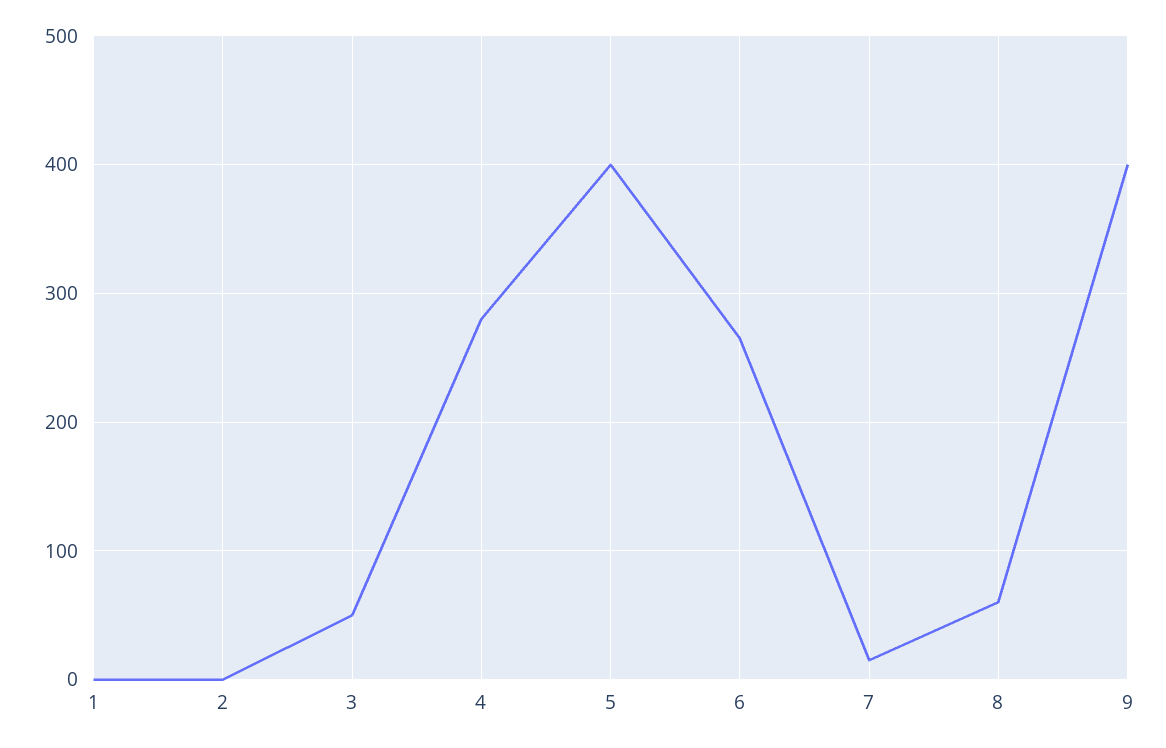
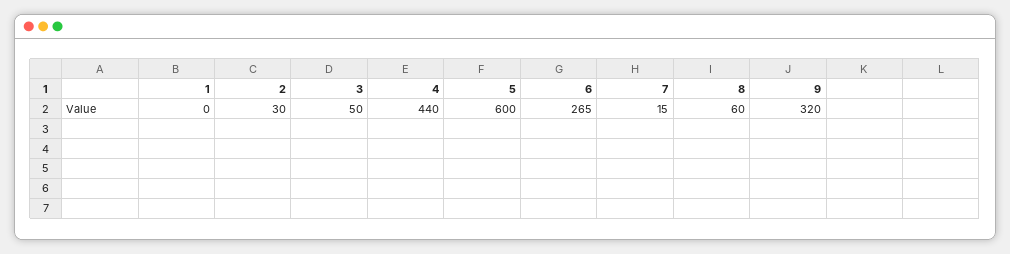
  {
    "1": 0,
-   "2": 0,
+   "2": 30,
    "3": 50,
-   "4": 280,
+   "4": 440,
-   "5": 400,
+   "5": 600,
    "6": 265,
    "7": 15,
    "8": 60,
-   "9": 400
+   "9": 320
  }

